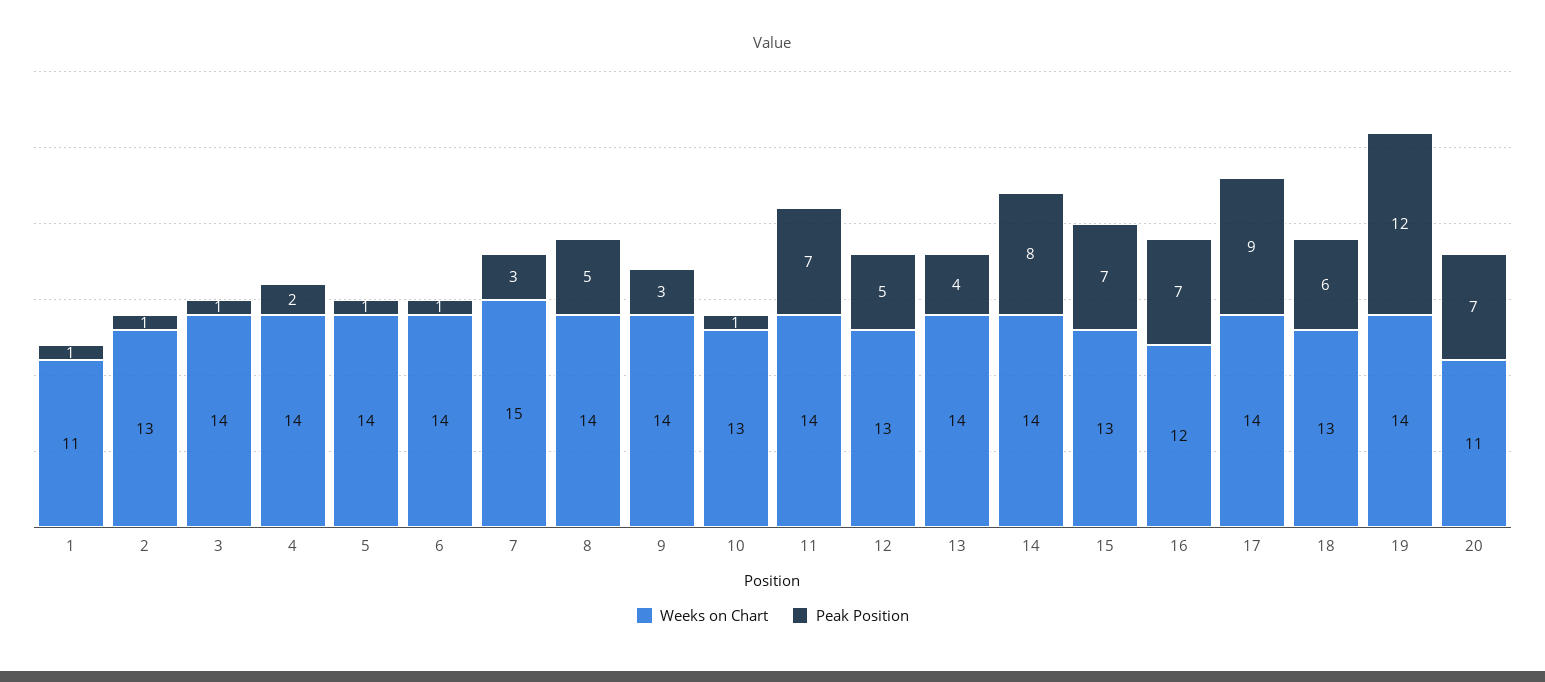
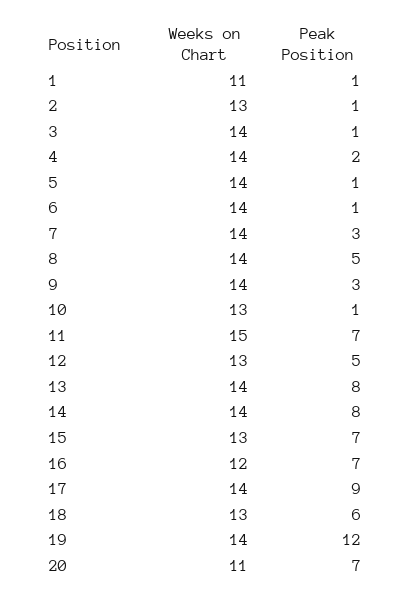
  {
    "Weeks on Chart": {
      "1": 11,
      "2": 13,
      "3": 14,
      "4": 14,
      "5": 14,
      "6": 14,
-     "7": 15,
+     "7": 14,
      "8": 14,
      "9": 14,
      "10": 13,
-     "11": 14,
+     "11": 15,
      "12": 13,
      "13": 14,
      "14": 14,
      "15": 13,
      "16": 12,
      "17": 14,
      "18": 13,
      "19": 14,
      "20": 11
    },
    "Peak Position": {
      "1": 1,
      "2": 1,
      "3": 1,
      "4": 2,
      "5": 1,
      "6": 1,
      "7": 3,
      "8": 5,
      "9": 3,
      "10": 1,
      "11": 7,
      "12": 5,
-     "13": 4,
+     "13": 8,
      "14": 8,
      "15": 7,
      "16": 7,
      "17": 9,
      "18": 6,
      "19": 12,
      "20": 7
    }
  }

